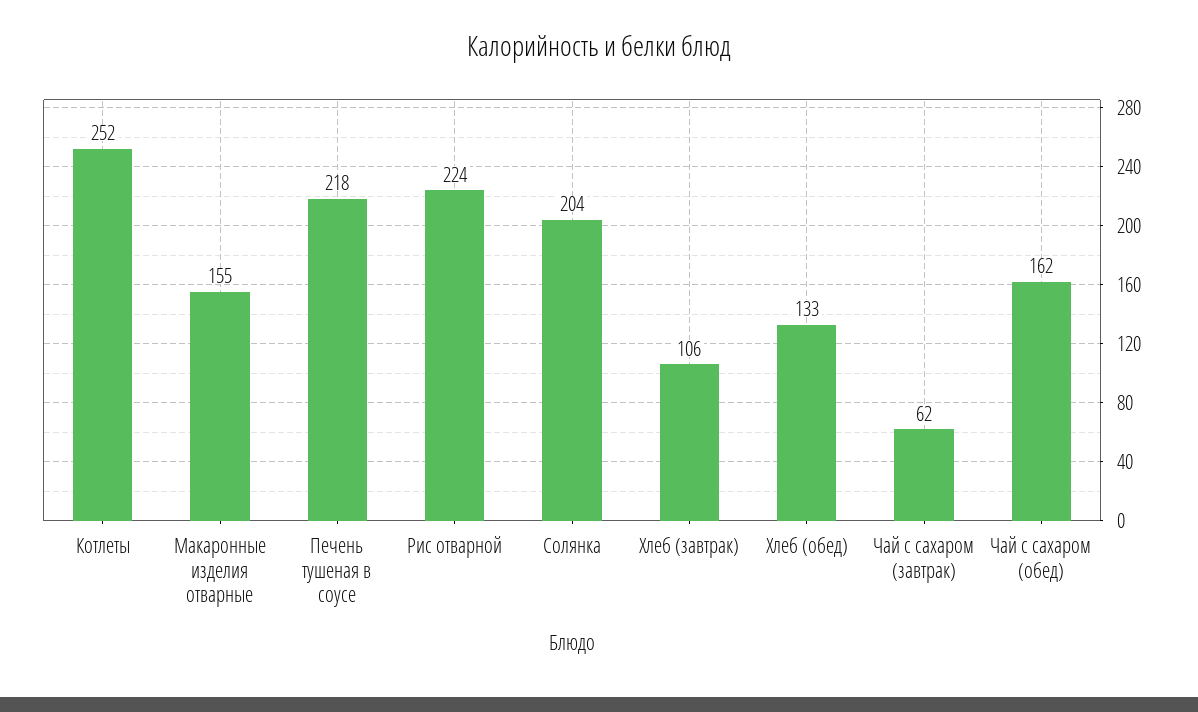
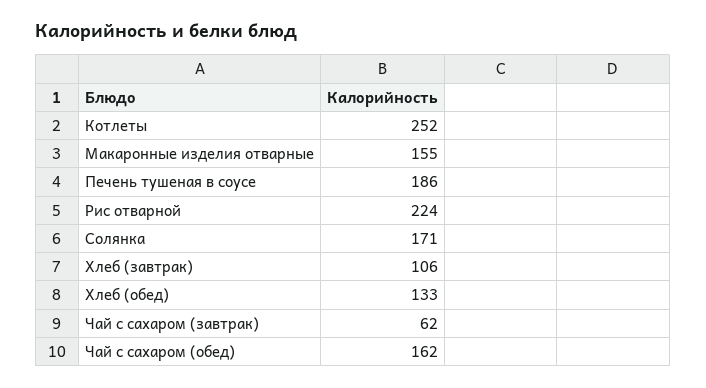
  {
    "Котлеты": 252,
    "Макаронные изделия отварные": 155,
-   "Печень тушеная в соусе": 218,
+   "Печень тушеная в соусе": 186,
    "Рис отварной": 224,
-   "Солянка": 204,
+   "Солянка": 171,
    "Хлеб (завтрак)": 106,
    "Хлеб (обед)": 133,
    "Чай с сахаром (завтрак)": 62,
    "Чай с сахаром (обед)": 162
  }

